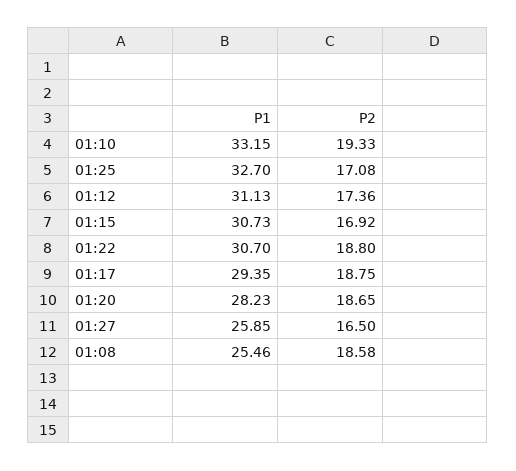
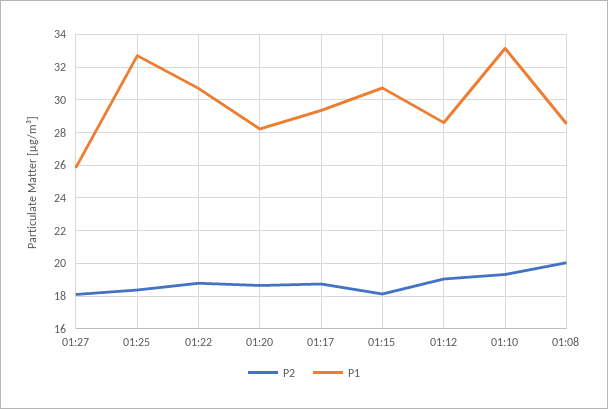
  {
    "P1": {
      "01:10": 33.15,
      "01:25": 32.7,
-     "01:12": 31.13,
+     "01:12": 28.5,
      "01:15": 30.73,
      "01:22": 30.7,
      "01:17": 29.35,
      "01:20": 28.23,
      "01:27": 25.85,
-     "01:08": 25.46
+     "01:08": 28.5
    },
    "P2": {
      "01:10": 19.33,
-     "01:25": 17.08,
+     "01:25": 18.5,
-     "01:12": 17.36,
+     "01:12": 19,
-     "01:15": 16.92,
+     "01:15": 18,
      "01:22": 18.8,
      "01:17": 18.75,
      "01:20": 18.65,
-     "01:27": 16.5,
+     "01:27": 18,
-     "01:08": 18.58
+     "01:08": 20
    }
  }

